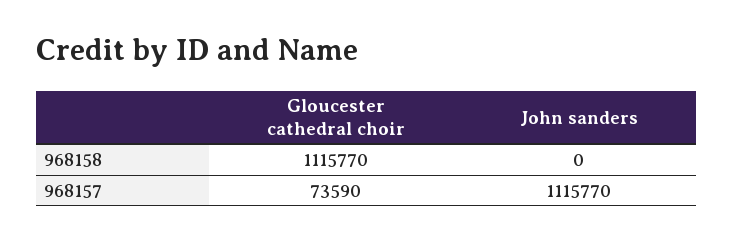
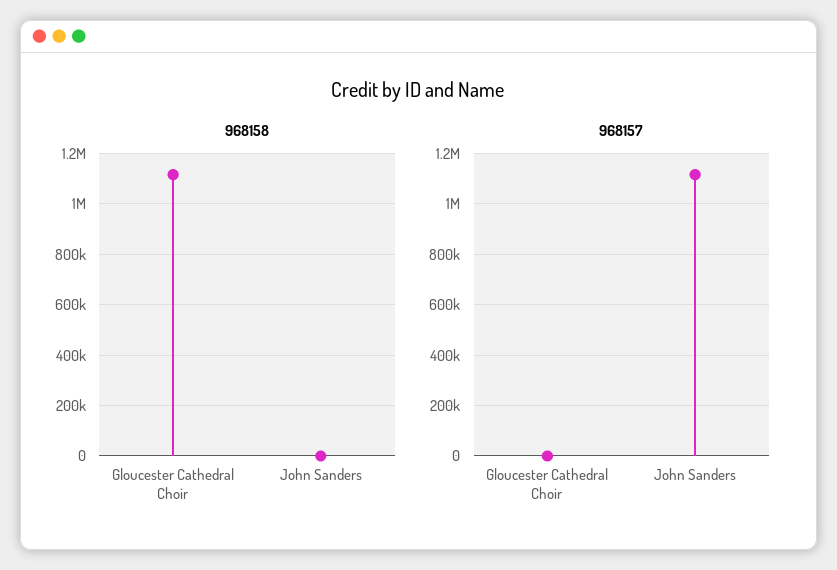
  {
    "968158": {
      "Gloucester cathedral choir": 1115770,
      "John sanders": 0
    },
    "968157": {
-     "Gloucester cathedral choir": 73590,
+     "Gloucester cathedral choir": 0,
      "John sanders": 1115770
    }
  }

